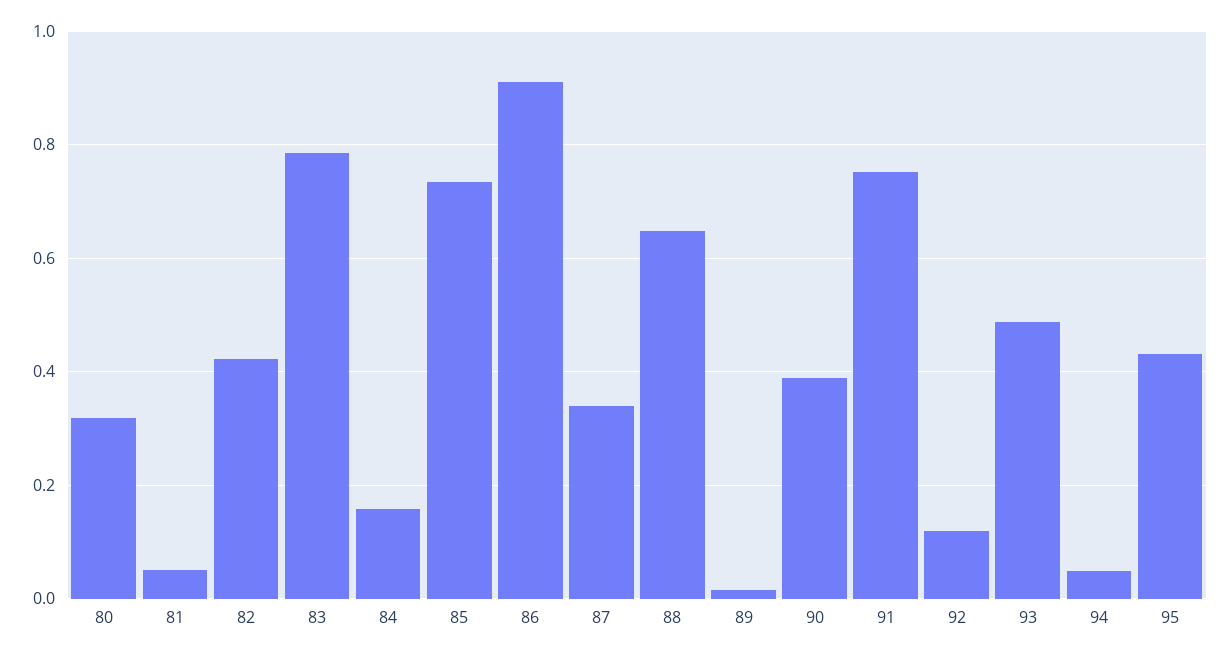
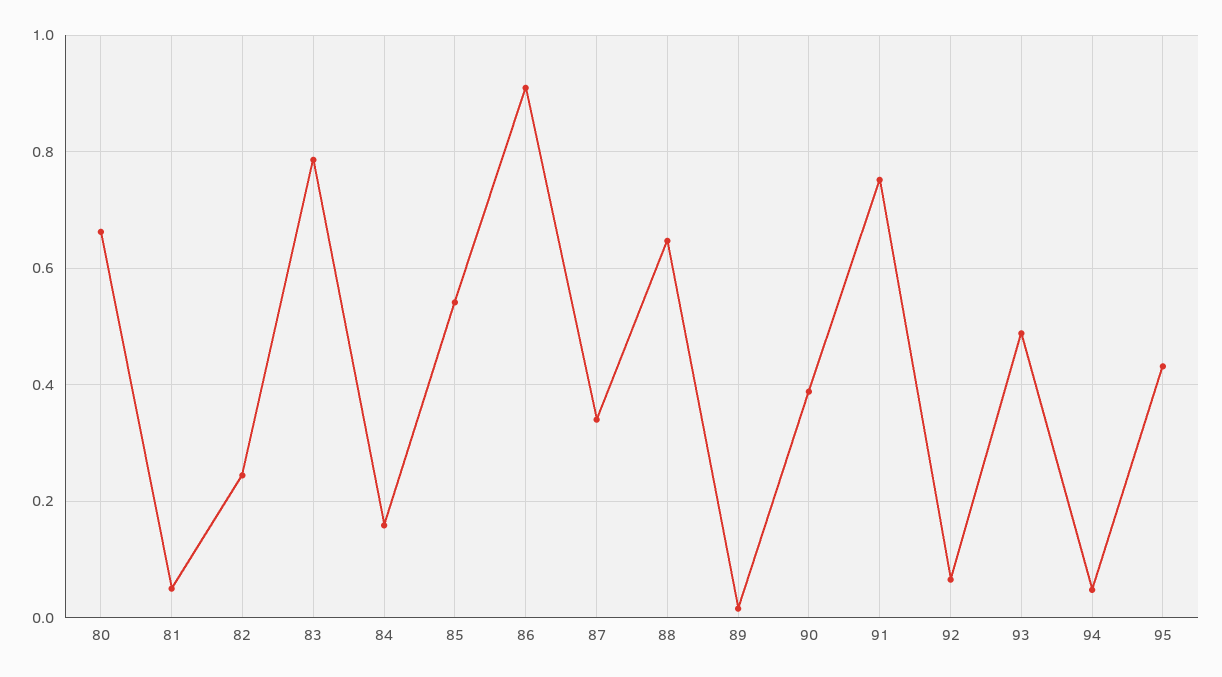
  {
-   "80": 0.32,
+   "80": 0.66,
    "81": 0.06,
-   "82": 0.42,
+   "82": 0.24,
    "83": 0.78,
    "84": 0.16,
-   "85": 0.74,
+   "85": 0.54,
    "86": 0.92,
    "87": 0.34,
    "88": 0.64,
    "89": 0.02,
    "90": 0.38,
    "91": 0.76,
-   "92": 0.12,
+   "92": 0.06,
    "93": 0.48,
    "94": 0.04,
    "95": 0.44
  }

